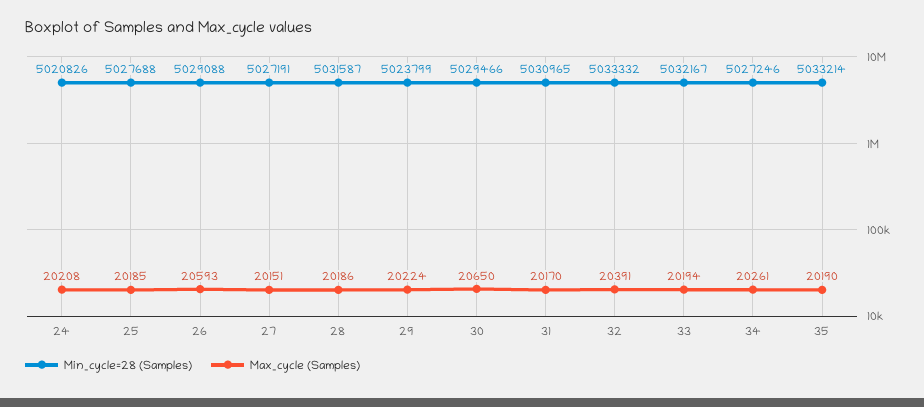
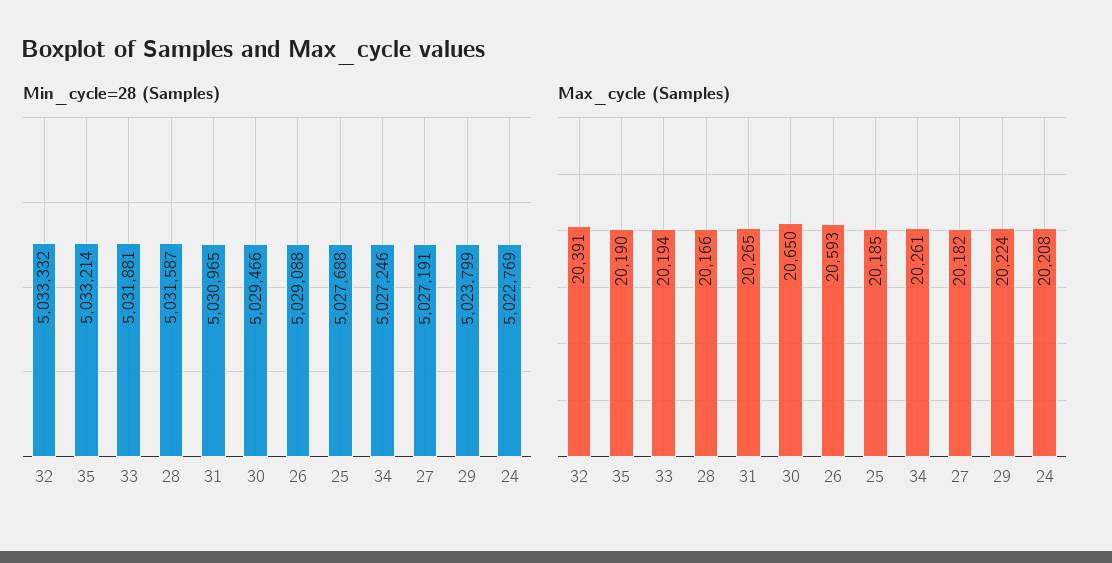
  {
    "Min_cycle=28 (Samples)": {
-     "24": 5020826,
+     "24": 5022769,
      "25": 5027688,
      "26": 5029088,
      "27": 5027191,
      "28": 5031587,
      "29": 5023799,
      "30": 5029466,
      "31": 5030965,
      "32": 5033332,
-     "33": 5032167,
+     "33": 5031881,
      "34": 5027246,
      "35": 5033214
    },
    "Max_cycle (Samples)": {
      "24": 20208,
      "25": 20185,
      "26": 20593,
-     "27": 20151,
+     "27": 20182,
-     "28": 20186,
+     "28": 20166,
      "29": 20224,
      "30": 20650,
-     "31": 20170,
+     "31": 20265,
      "32": 20391,
      "33": 20194,
      "34": 20261,
      "35": 20190
    }
  }

